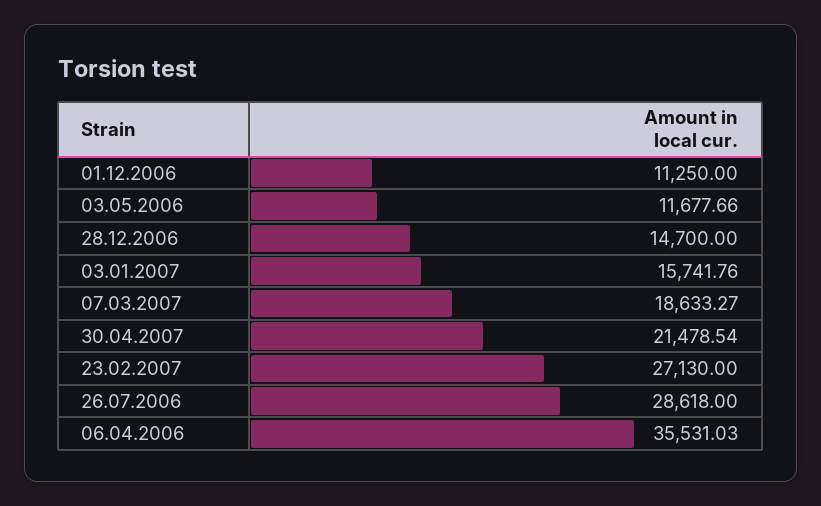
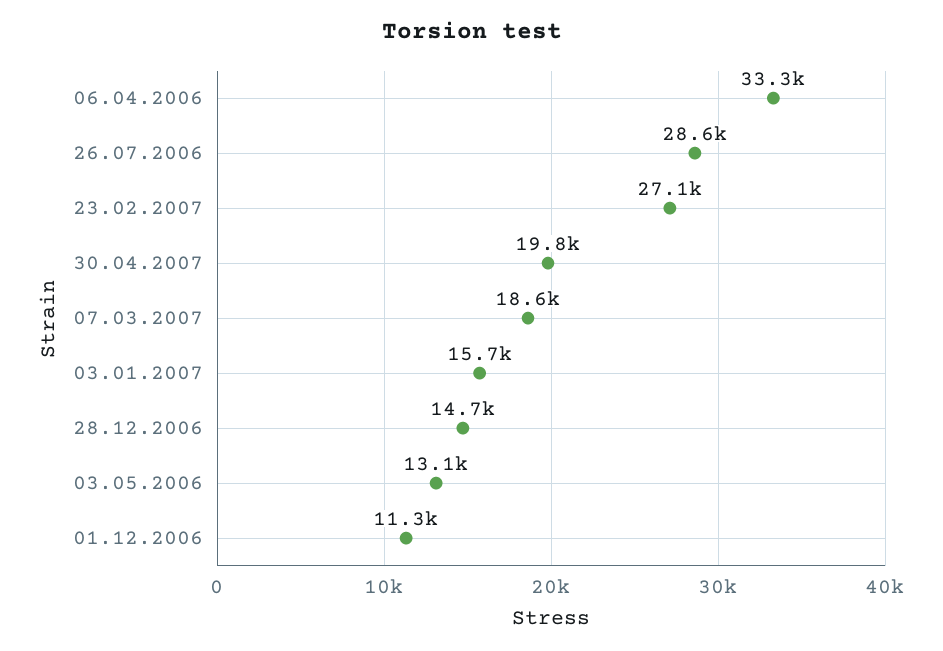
  {
    "01.12.2006": 11250,
-   "03.05.2006": 11677.66,
+   "03.05.2006": 13100,
    "28.12.2006": 14700,
    "03.01.2007": 15741.76,
    "07.03.2007": 18633.27,
-   "30.04.2007": 21478.54,
+   "30.04.2007": 19800,
    "23.02.2007": 27130,
    "26.07.2006": 28618,
-   "06.04.2006": 35531.03
+   "06.04.2006": 33300
  }

